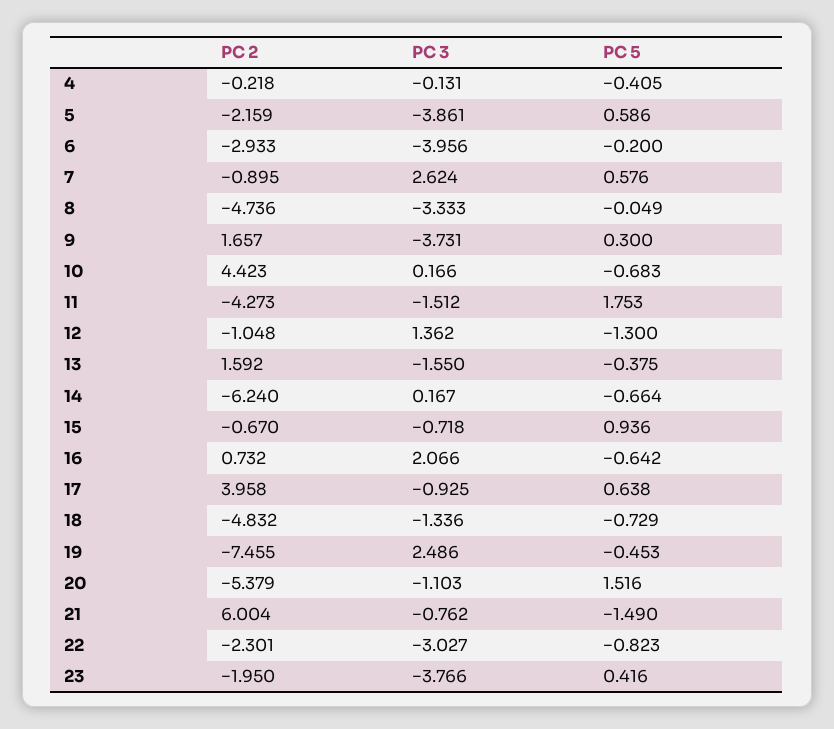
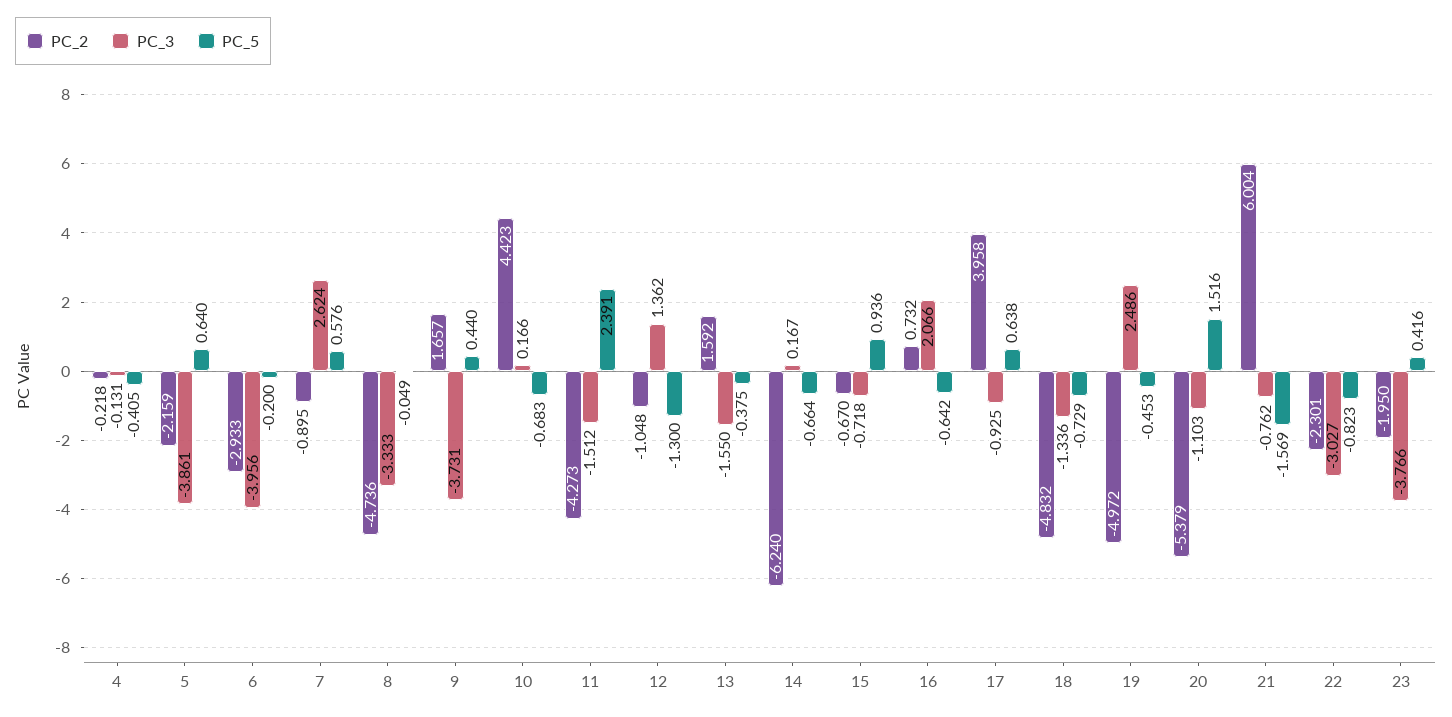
  {
    "PC 2": {
      "4": -0.218,
      "5": -2.159,
      "6": -2.933,
      "7": -0.895,
      "8": -4.736,
      "9": 1.657,
      "10": 4.423,
      "11": -4.273,
      "12": -1.048,
      "13": 1.592,
      "14": -6.24,
      "15": -0.67,
      "16": 0.732,
      "17": 3.958,
      "18": -4.832,
-     "19": -7.455,
+     "19": -4.972,
      "20": -5.379,
      "21": 6.004,
      "22": -2.301,
      "23": -1.95
    },
    "PC 3": {
      "4": -0.131,
      "5": -3.861,
      "6": -3.956,
      "7": 2.624,
      "8": -3.333,
      "9": -3.731,
      "10": 0.166,
      "11": -1.512,
      "12": 1.362,
      "13": -1.55,
      "14": 0.167,
      "15": -0.718,
      "16": 2.066,
      "17": -0.925,
      "18": -1.336,
      "19": 2.486,
      "20": -1.103,
      "21": -0.762,
      "22": -3.027,
      "23": -3.766
    },
    "PC 5": {
      "4": -0.405,
-     "5": 0.586,
+     "5": 0.64,
      "6": -0.2,
      "7": 0.576,
      "8": -0.049,
-     "9": 0.3,
+     "9": 0.44,
      "10": -0.683,
-     "11": 1.753,
+     "11": 2.391,
      "12": -1.3,
      "13": -0.375,
      "14": -0.664,
      "15": 0.936,
      "16": -0.642,
      "17": 0.638,
      "18": -0.729,
      "19": -0.453,
      "20": 1.516,
-     "21": -1.49,
+     "21": -1.569,
      "22": -0.823,
      "23": 0.416
    }
  }

